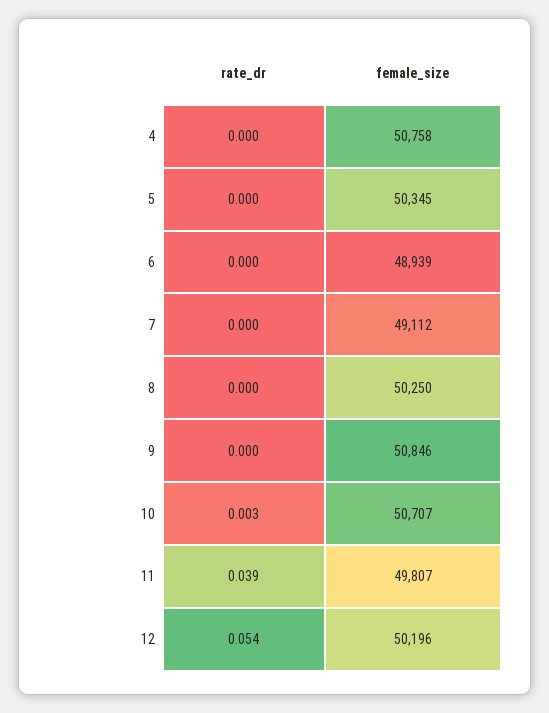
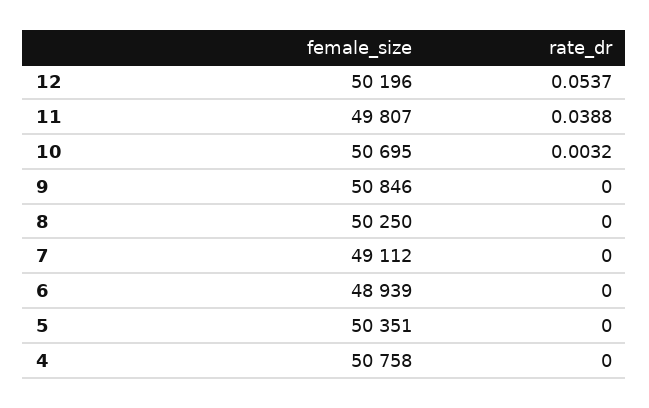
  {
    "rate_dr": {
      "4": 0,
      "5": 0,
      "6": 0,
      "7": 0,
      "8": 0,
      "9": 0,
      "10": 0.0032,
      "11": 0.0388,
      "12": 0.0537
    },
    "female_size": {
      "4": 50758,
-     "5": 50345,
+     "5": 50351,
      "6": 48939,
      "7": 49112,
      "8": 50250,
      "9": 50846,
-     "10": 50707,
+     "10": 50695,
      "11": 49807,
      "12": 50196
    }
  }

